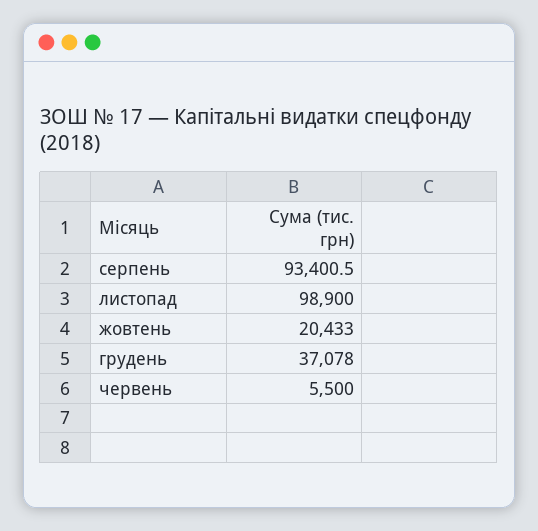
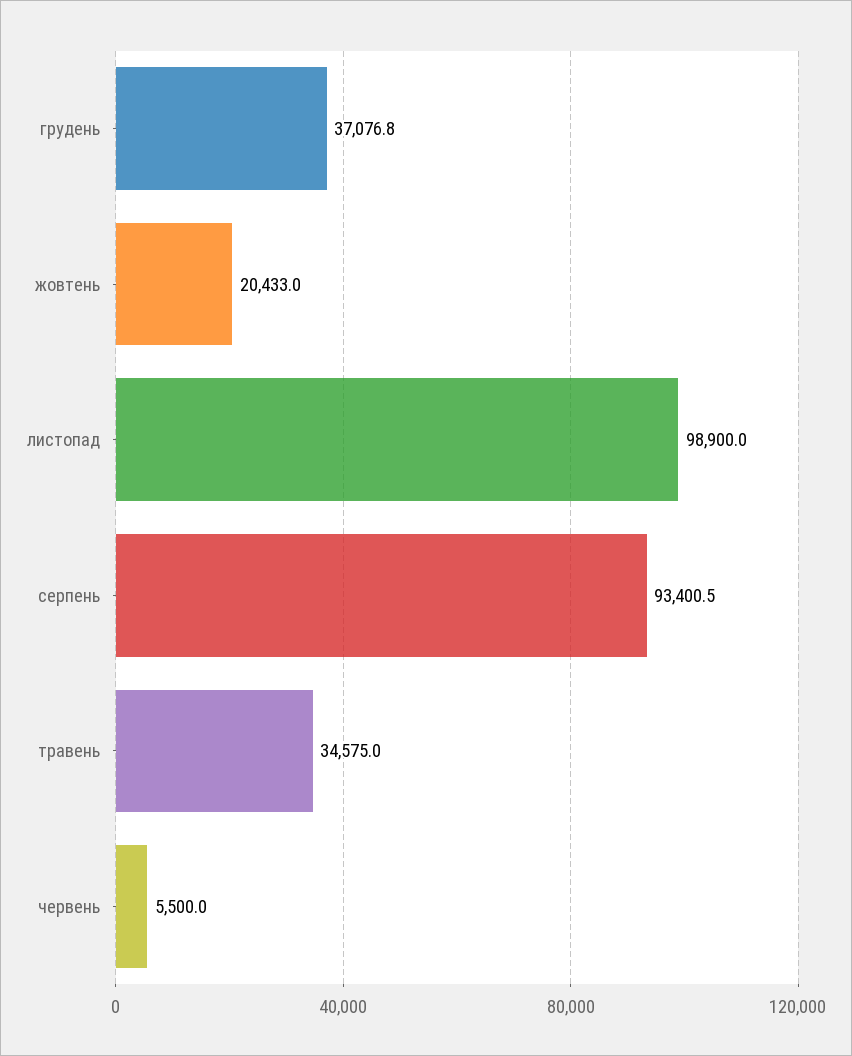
  {
    "серпень": 93400.5,
    "листопад": 98900,
    "жовтень": 20433,
-   "грудень": 37078,
+   "грудень": 37076.8,
-   "червень": 5500
+   "червень": 5500,
+   "травень": 34575
  }

